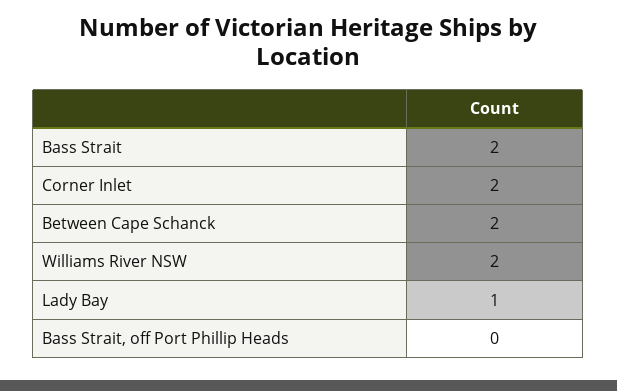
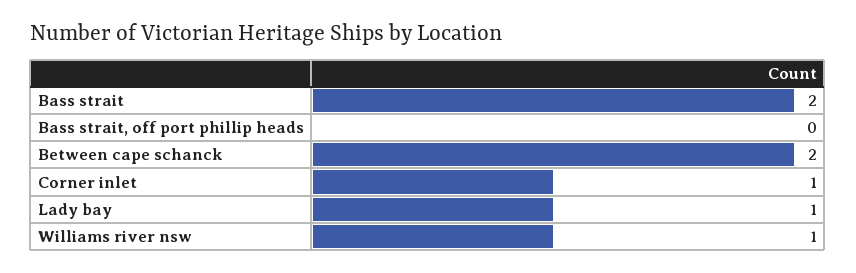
  {
    "Bass Strait": 2,
-   "Corner Inlet": 2,
+   "Corner Inlet": 1,
    "Between Cape Schanck": 2,
-   "Williams River NSW": 2,
+   "Williams River NSW": 1,
    "Lady Bay": 1,
    "Bass Strait, off Port Phillip Heads": 0
  }

